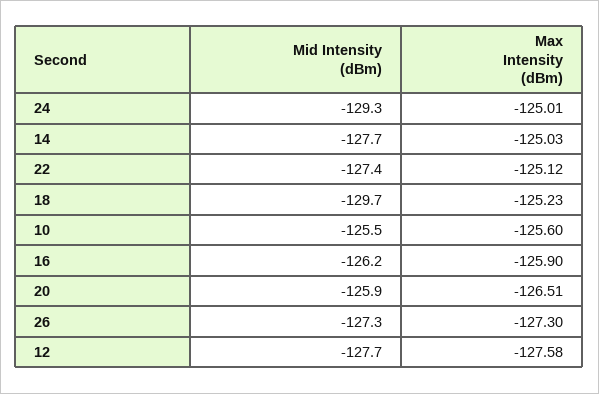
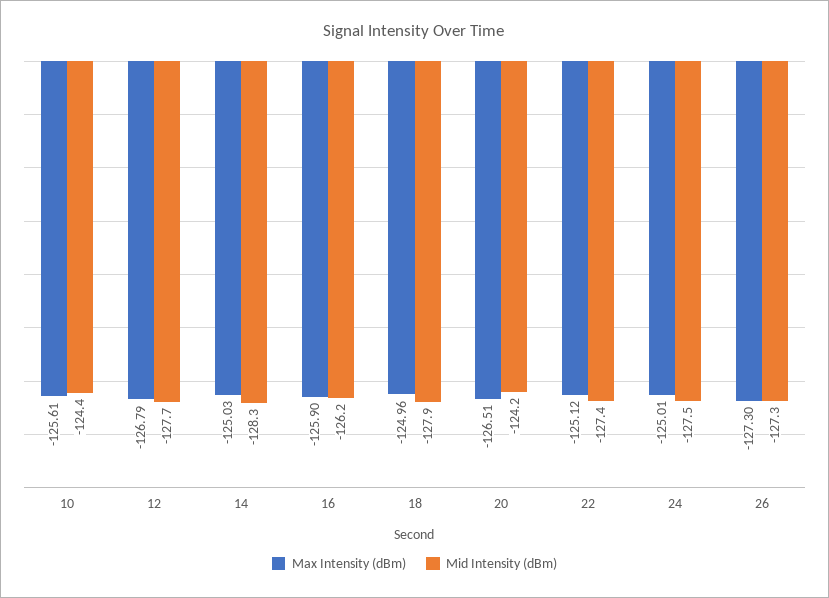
  {
    "Mid Intensity (dBm)": {
-     "24": -129.3,
+     "24": -127.5,
-     "14": -127.7,
+     "14": -128.3,
      "22": -127.4,
-     "18": -129.7,
+     "18": -127.9,
-     "10": -125.5,
+     "10": -124.4,
      "16": -126.2,
-     "20": -125.9,
+     "20": -124.2,
      "26": -127.3,
      "12": -127.7
    },
    "Max Intensity (dBm)": {
      "24": -125.01,
      "14": -125.03,
      "22": -125.12,
-     "18": -125.23,
+     "18": -124.96,
-     "10": -125.6,
+     "10": -125.61,
      "16": -125.9,
      "20": -126.51,
      "26": -127.3,
-     "12": -127.58
+     "12": -126.79
    }
  }

